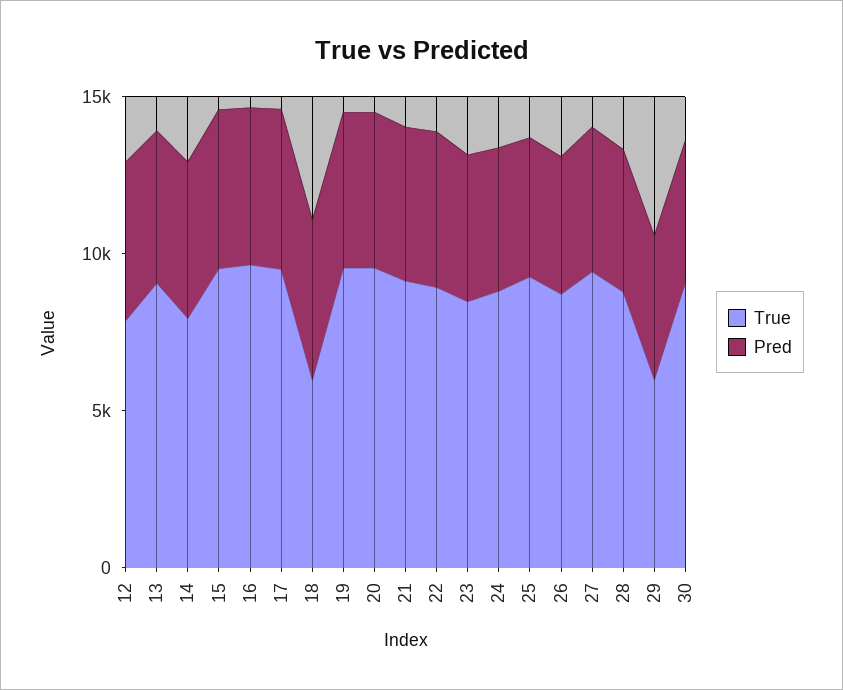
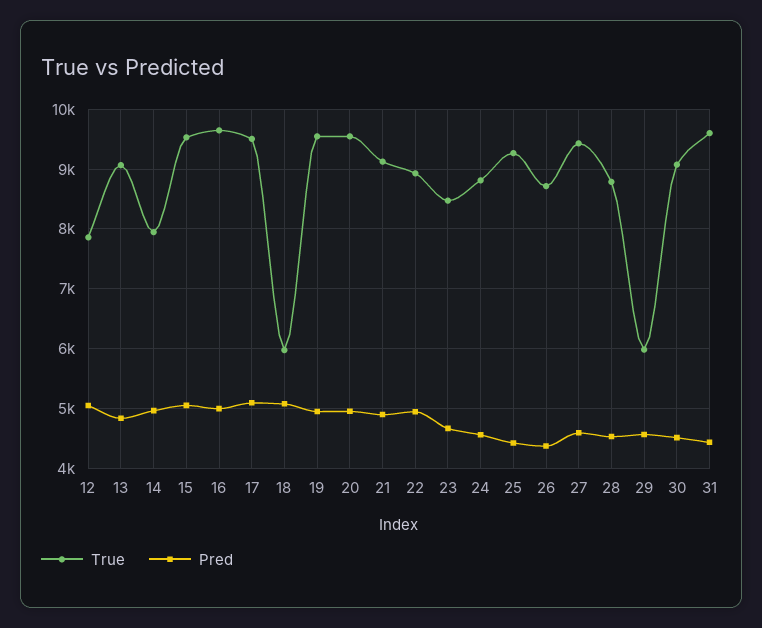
  {
    "True": {
      "12": 7800,
      "13": 9000,
      "14": 8000,
      "15": 9600,
      "16": 9600,
      "17": 9600,
      "18": 6000,
      "19": 9600,
      "20": 9600,
      "21": 9200,
      "22": 9000,
      "23": 8400,
      "24": 8800,
      "25": 9200,
      "26": 8800,
      "27": 9400,
      "28": 8800,
      "29": 6000,
-     "30": 9000
+     "30": 9000,
+     "31": 9600
    },
    "Pred": {
      "12": 5000,
      "13": 4800,
      "14": 5000,
      "15": 5000,
      "16": 5000,
      "17": 5200,
      "18": 5000,
      "19": 5000,
      "20": 5000,
      "21": 5000,
      "22": 5000,
      "23": 4600,
      "24": 4600,
      "25": 4400,
      "26": 4400,
      "27": 4600,
      "28": 4600,
      "29": 4600,
-     "30": 4600
+     "30": 4600,
+     "31": 4400
    }
  }

